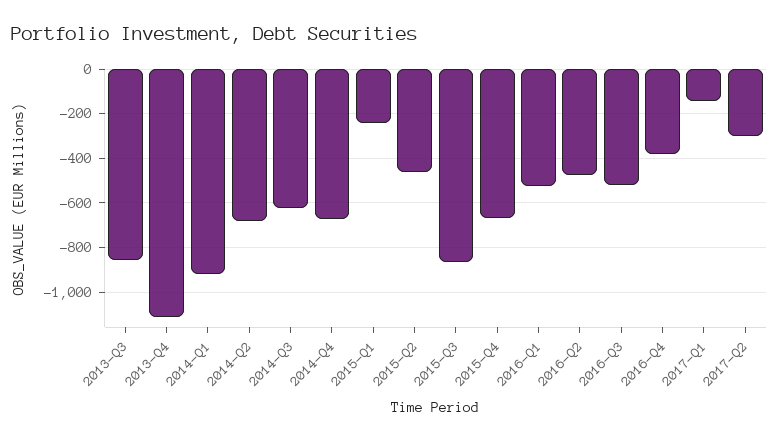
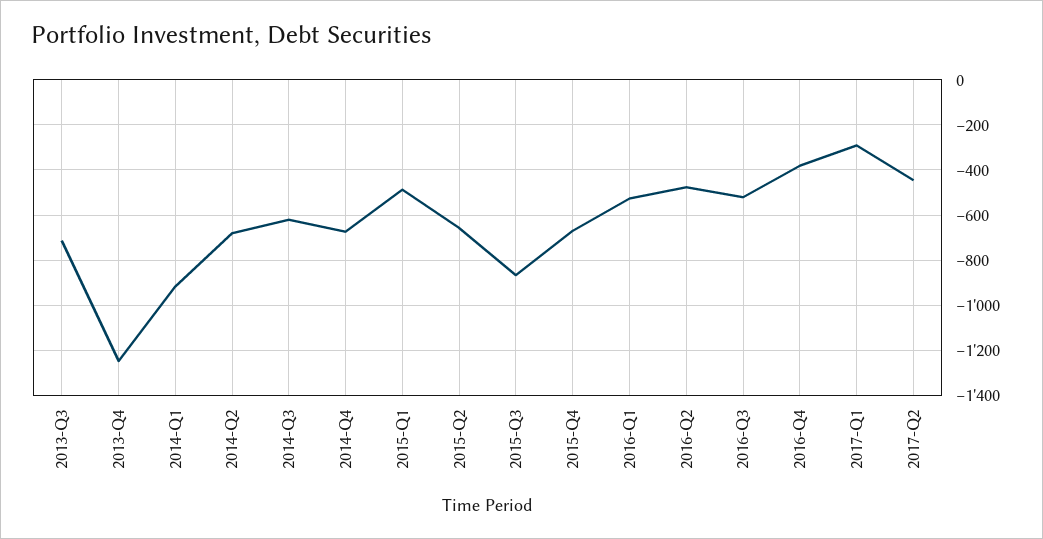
  {
-   "2013-Q3": -850,
+   "2013-Q3": -700,
-   "2013-Q4": -1100,
+   "2013-Q4": -1250,
    "2014-Q1": -900,
    "2014-Q2": -700,
    "2014-Q3": -600,
    "2014-Q4": -650,
-   "2015-Q1": -250,
+   "2015-Q1": -500,
-   "2015-Q2": -450,
+   "2015-Q2": -650,
    "2015-Q3": -850,
    "2015-Q4": -650,
    "2016-Q1": -550,
    "2016-Q2": -500,
    "2016-Q3": -500,
    "2016-Q4": -400,
-   "2017-Q1": -150,
+   "2017-Q1": -300,
-   "2017-Q2": -300
+   "2017-Q2": -450
  }

